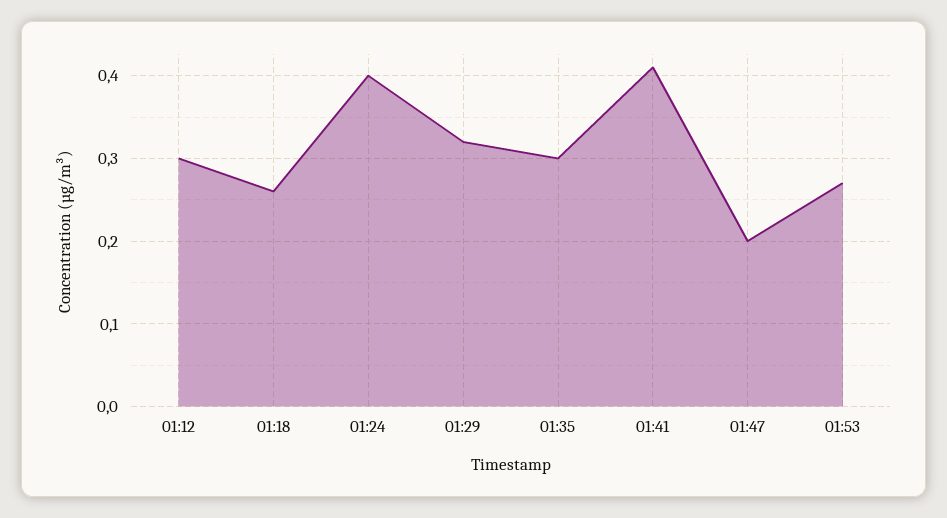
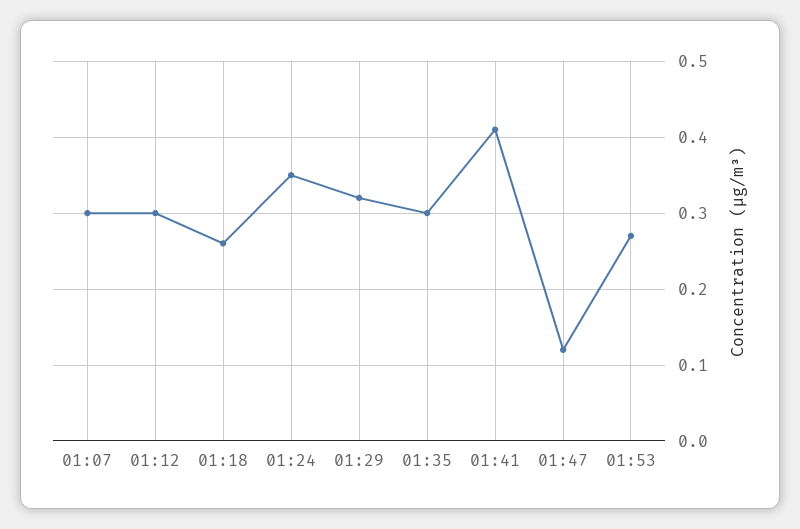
  {
    "01:12": 0.3,
    "01:18": 0.26,
-   "01:24": 0.4,
+   "01:24": 0.35,
    "01:29": 0.32,
    "01:35": 0.3,
    "01:41": 0.41,
-   "01:47": 0.2,
+   "01:47": 0.12,
-   "01:53": 0.27
+   "01:53": 0.27,
+   "01:07": 0.3
  }

